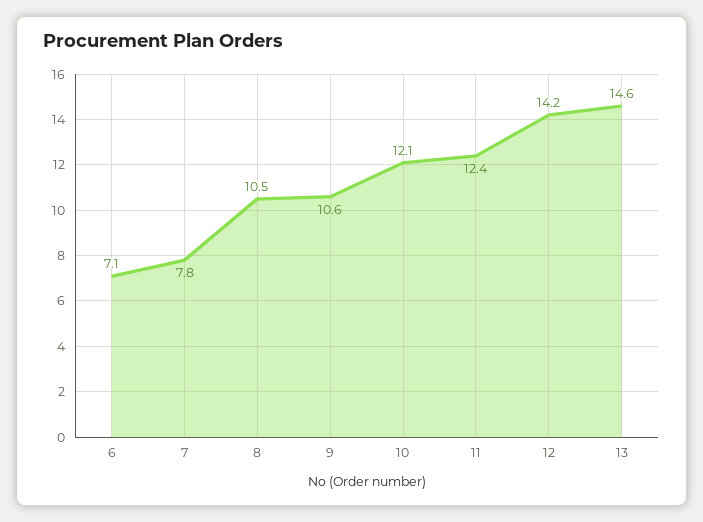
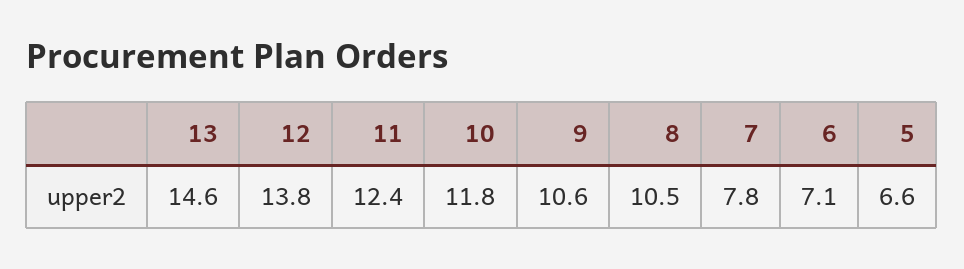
  {
    "6": 7.1,
    "7": 7.8,
    "8": 10.5,
    "9": 10.6,
-   "10": 12.1,
+   "10": 11.8,
    "11": 12.4,
-   "12": 14.2,
+   "12": 13.8,
-   "13": 14.6
+   "13": 14.6,
+   "5": 6.6
  }

